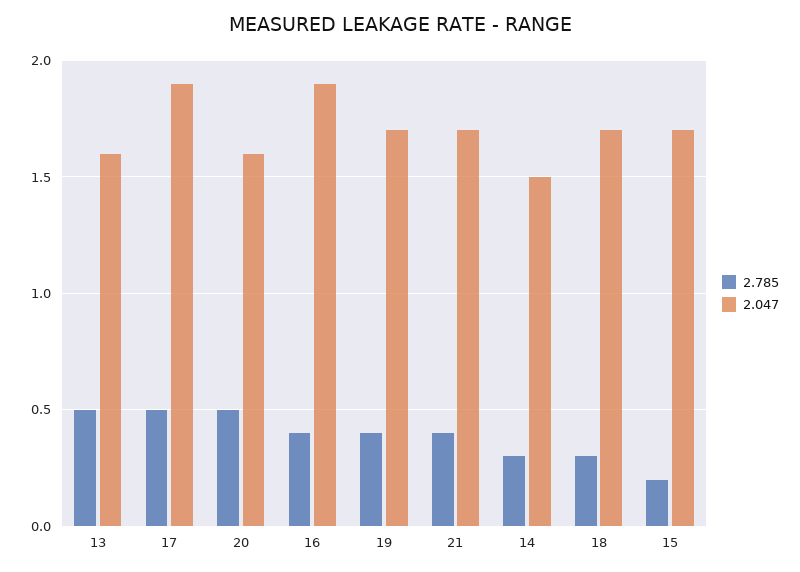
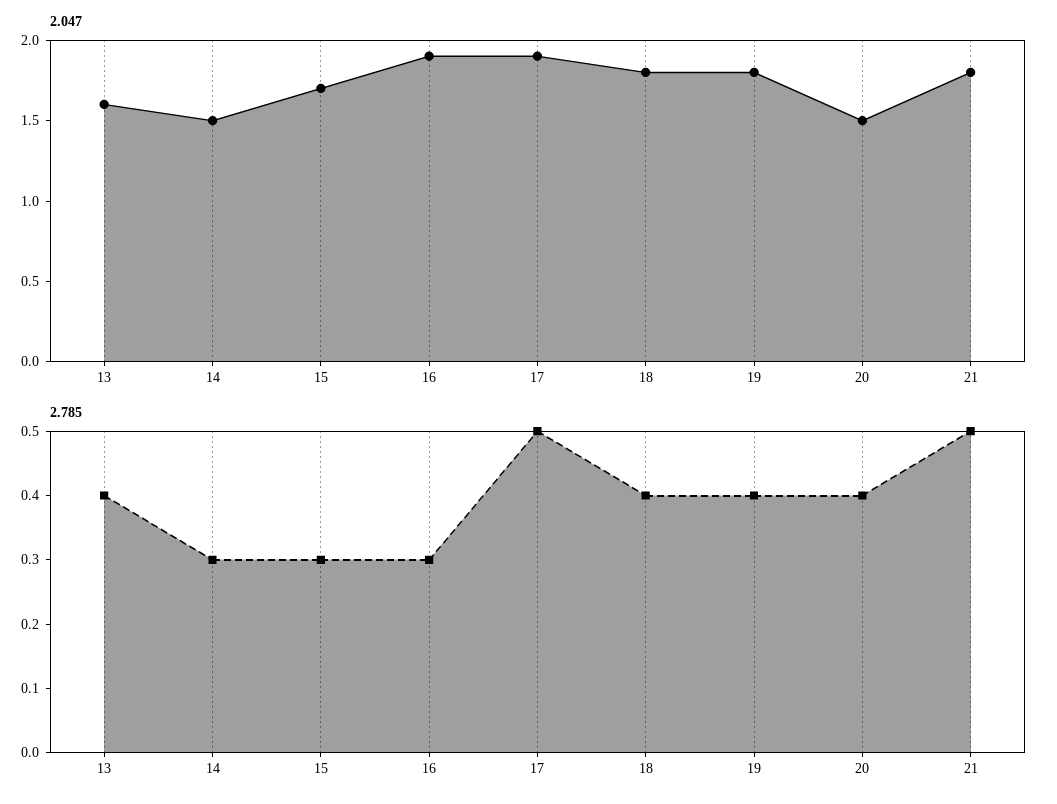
  {
    "2.785": {
-     "13": 0.5,
+     "13": 0.4,
      "17": 0.5,
-     "20": 0.5,
+     "20": 0.4,
-     "16": 0.4,
+     "16": 0.3,
      "19": 0.4,
-     "21": 0.4,
+     "21": 0.5,
      "14": 0.3,
-     "18": 0.3,
+     "18": 0.4,
-     "15": 0.2
+     "15": 0.3
    },
    "2.047": {
      "13": 1.6,
      "17": 1.9,
-     "20": 1.6,
+     "20": 1.5,
      "16": 1.9,
-     "19": 1.7,
+     "19": 1.8,
-     "21": 1.7,
+     "21": 1.8,
      "14": 1.5,
-     "18": 1.7,
+     "18": 1.8,
      "15": 1.7
    }
  }

